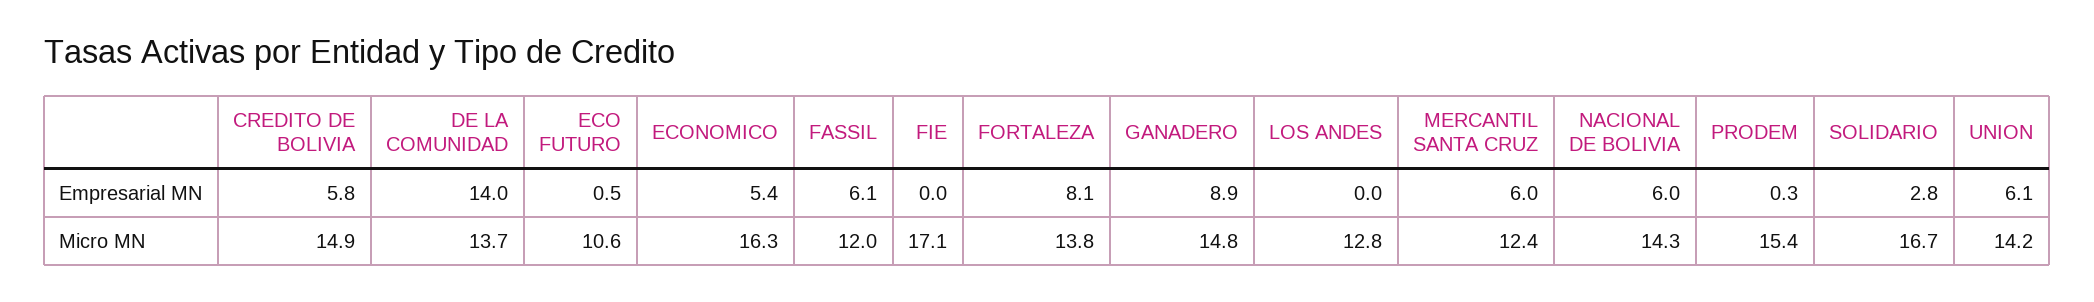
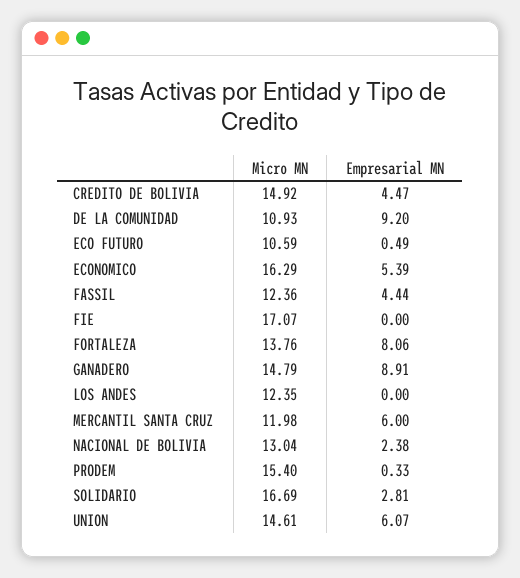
  {
    "CREDITO DE BOLIVIA": {
-     "Empresarial MN": 5.8,
+     "Empresarial MN": 4.47,
      "Micro MN": 14.92
    },
    "DE LA COMUNIDAD": {
-     "Empresarial MN": 14,
+     "Empresarial MN": 9.2,
-     "Micro MN": 13.7
+     "Micro MN": 10.93
    },
    "ECO FUTURO": {
      "Empresarial MN": 0.49,
      "Micro MN": 10.59
    },
    "ECONOMICO": {
      "Empresarial MN": 5.39,
      "Micro MN": 16.29
    },
    "FASSIL": {
-     "Empresarial MN": 6.1,
+     "Empresarial MN": 4.44,
-     "Micro MN": 12
+     "Micro MN": 12.36
    },
    "FIE": {
      "Empresarial MN": 0,
      "Micro MN": 17.07
    },
    "FORTALEZA": {
      "Empresarial MN": 8.06,
      "Micro MN": 13.76
    },
    "GANADERO": {
      "Empresarial MN": 8.91,
      "Micro MN": 14.79
    },
    "LOS ANDES": {
      "Empresarial MN": 0,
-     "Micro MN": 12.8
+     "Micro MN": 12.35
    },
    "MERCANTIL SANTA CRUZ": {
      "Empresarial MN": 6,
-     "Micro MN": 12.4
+     "Micro MN": 11.98
    },
    "NACIONAL DE BOLIVIA": {
-     "Empresarial MN": 6,
+     "Empresarial MN": 2.38,
-     "Micro MN": 14.3
+     "Micro MN": 13.04
    },
    "PRODEM": {
      "Empresarial MN": 0.33,
      "Micro MN": 15.4
    },
    "SOLIDARIO": {
      "Empresarial MN": 2.81,
      "Micro MN": 16.69
    },
    "UNION": {
      "Empresarial MN": 6.07,
-     "Micro MN": 14.2
+     "Micro MN": 14.61
    }
  }

